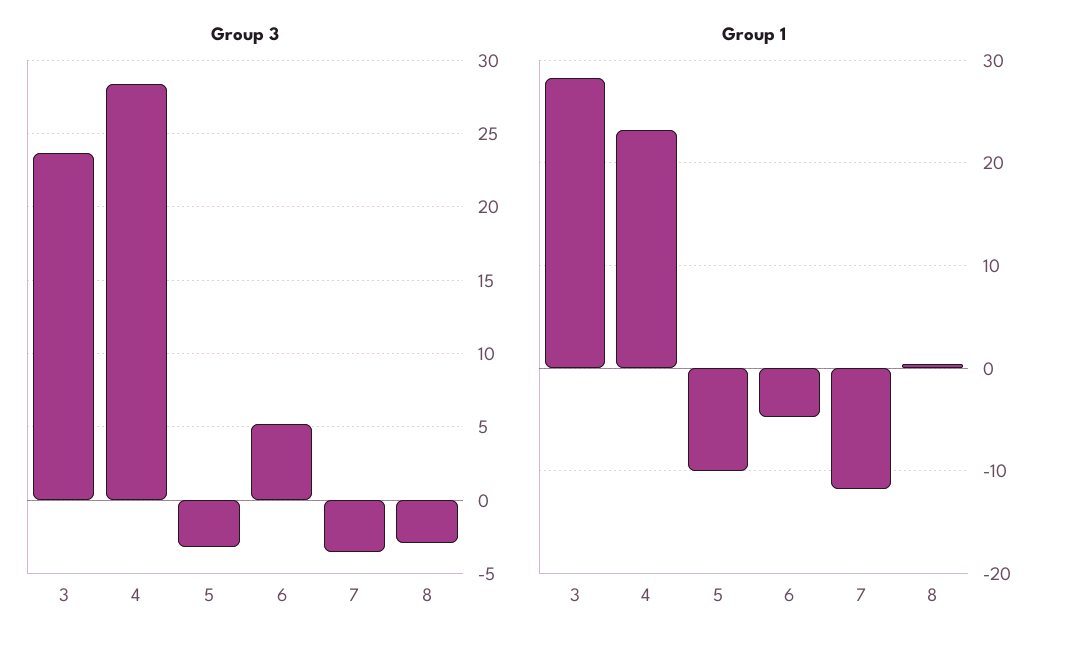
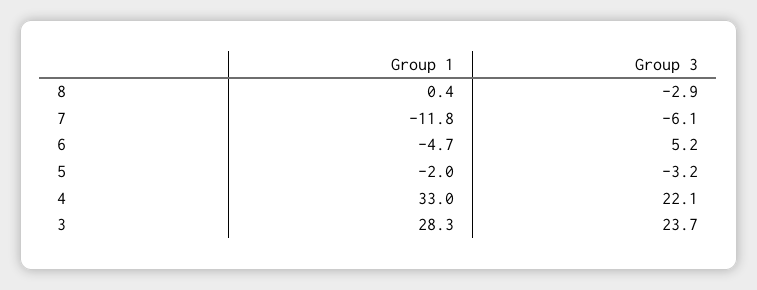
  {
    "Group 3": {
      "3": 23.7,
-     "4": 28.5,
+     "4": 22.1,
      "5": -3.2,
      "6": 5.2,
-     "7": -3.5,
+     "7": -6.1,
      "8": -2.9
    },
    "Group 1": {
      "3": 28.3,
-     "4": 23,
+     "4": 33,
-     "5": -10,
+     "5": -2,
      "6": -4.7,
      "7": -11.8,
      "8": 0.4
    }
  }

